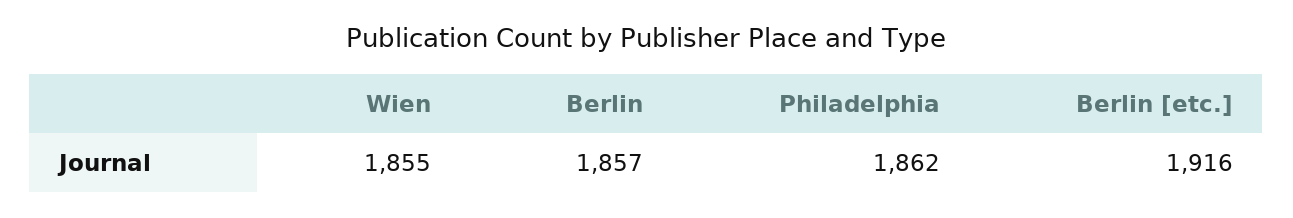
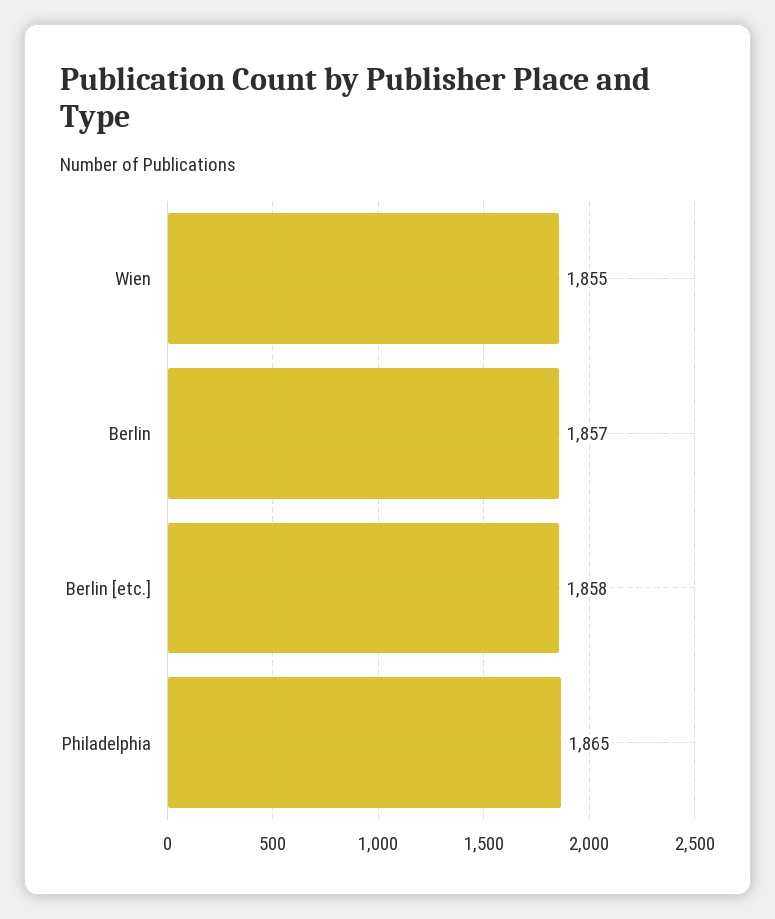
  {
    "Wien": 1855,
    "Berlin": 1857,
-   "Philadelphia": 1862,
+   "Philadelphia": 1865,
-   "Berlin [etc.]": 1916
+   "Berlin [etc.]": 1858
  }

